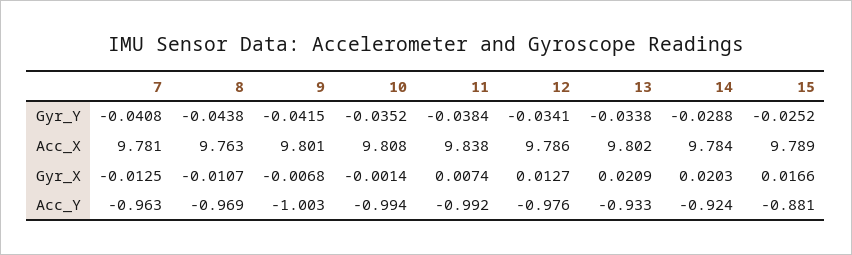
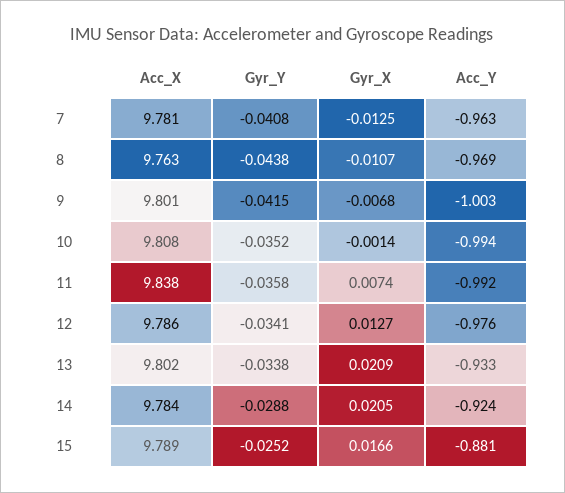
  {
    "7": {
      "Gyr_Y": -0.0408,
      "Acc_X": 9.781,
      "Gyr_X": -0.0125,
      "Acc_Y": -0.963
    },
    "8": {
      "Gyr_Y": -0.0438,
      "Acc_X": 9.763,
      "Gyr_X": -0.0107,
      "Acc_Y": -0.969
    },
    "9": {
      "Gyr_Y": -0.0415,
      "Acc_X": 9.801,
      "Gyr_X": -0.0068,
      "Acc_Y": -1.003
    },
    "10": {
      "Gyr_Y": -0.0352,
      "Acc_X": 9.808,
      "Gyr_X": -0.0014,
      "Acc_Y": -0.994
    },
    "11": {
-     "Gyr_Y": -0.0384,
+     "Gyr_Y": -0.0358,
      "Acc_X": 9.838,
      "Gyr_X": 0.0074,
      "Acc_Y": -0.992
    },
    "12": {
      "Gyr_Y": -0.0341,
      "Acc_X": 9.786,
      "Gyr_X": 0.0127,
      "Acc_Y": -0.976
    },
    "13": {
      "Gyr_Y": -0.0338,
      "Acc_X": 9.802,
      "Gyr_X": 0.0209,
      "Acc_Y": -0.933
    },
    "14": {
      "Gyr_Y": -0.0288,
      "Acc_X": 9.784,
-     "Gyr_X": 0.0203,
+     "Gyr_X": 0.0205,
      "Acc_Y": -0.924
    },
    "15": {
      "Gyr_Y": -0.0252,
      "Acc_X": 9.789,
      "Gyr_X": 0.0166,
      "Acc_Y": -0.881
    }
  }

